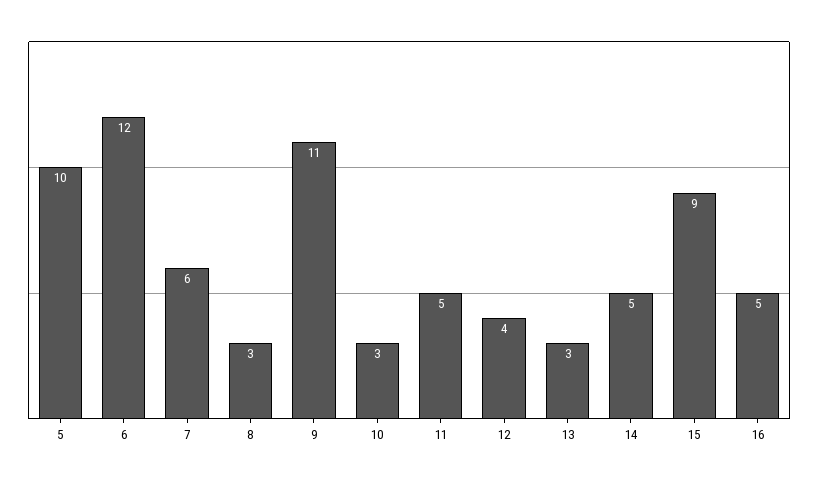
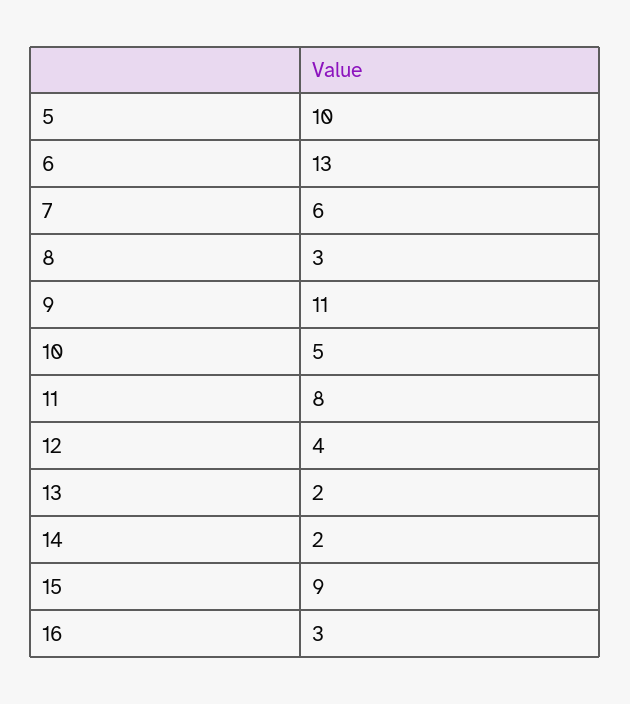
  {
    "5": 10,
-   "6": 12,
+   "6": 13,
    "7": 6,
    "8": 3,
    "9": 11,
-   "10": 3,
+   "10": 5,
-   "11": 5,
+   "11": 8,
    "12": 4,
-   "13": 3,
+   "13": 2,
-   "14": 5,
+   "14": 2,
    "15": 9,
-   "16": 5
+   "16": 3
  }

